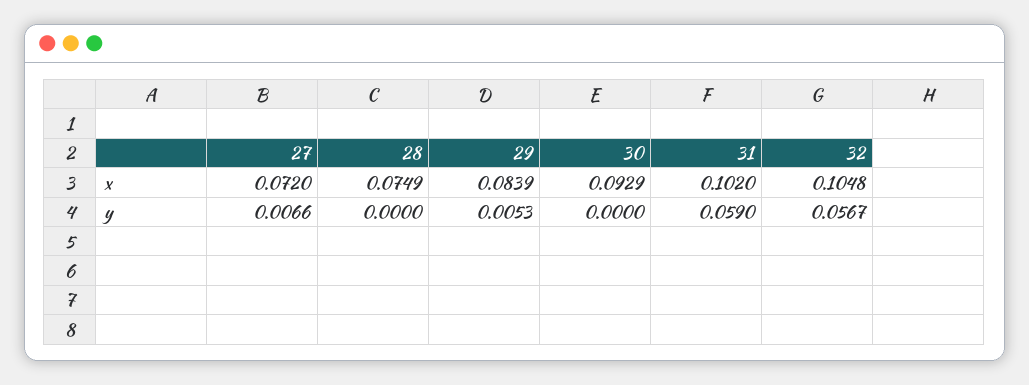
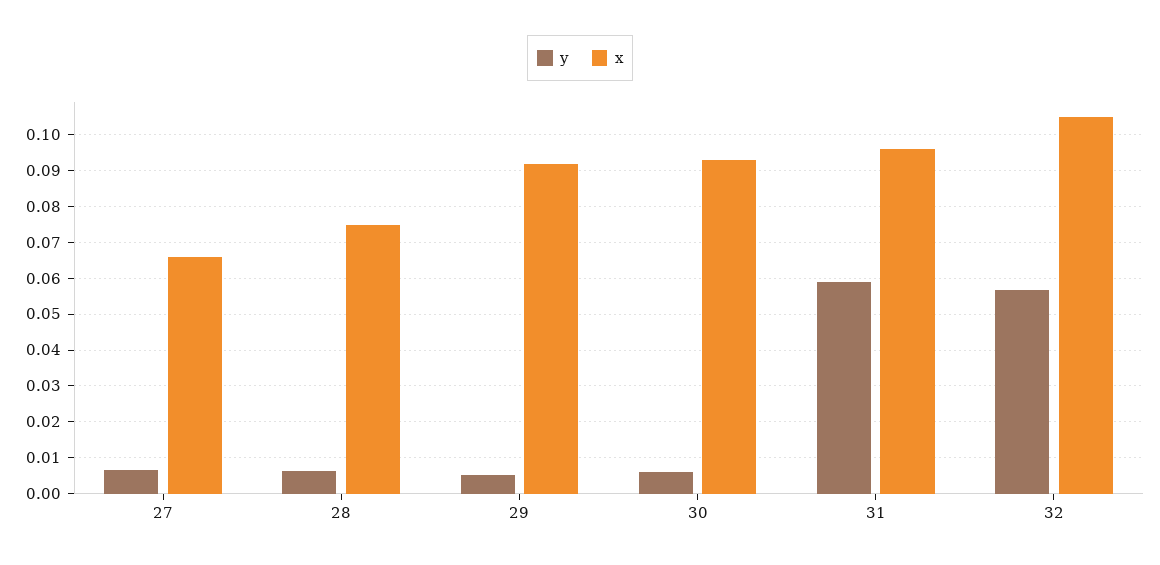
  {
    "x": {
-     "27": 0.072,
+     "27": 0.066,
      "28": 0.0749,
-     "29": 0.0839,
+     "29": 0.092,
      "30": 0.0929,
-     "31": 0.102,
+     "31": 0.096,
      "32": 0.1048
    },
    "y": {
      "27": 0.0066,
-     "28": 0,
+     "28": 0.006,
      "29": 0.0053,
-     "30": 0,
+     "30": 0.006,
      "31": 0.059,
      "32": 0.0567
    }
  }

